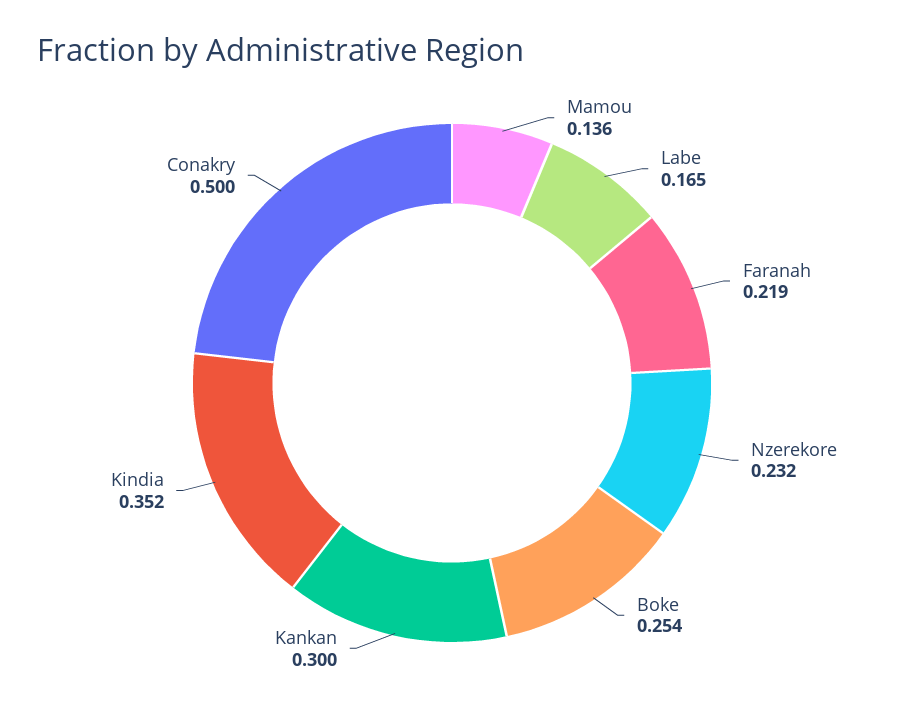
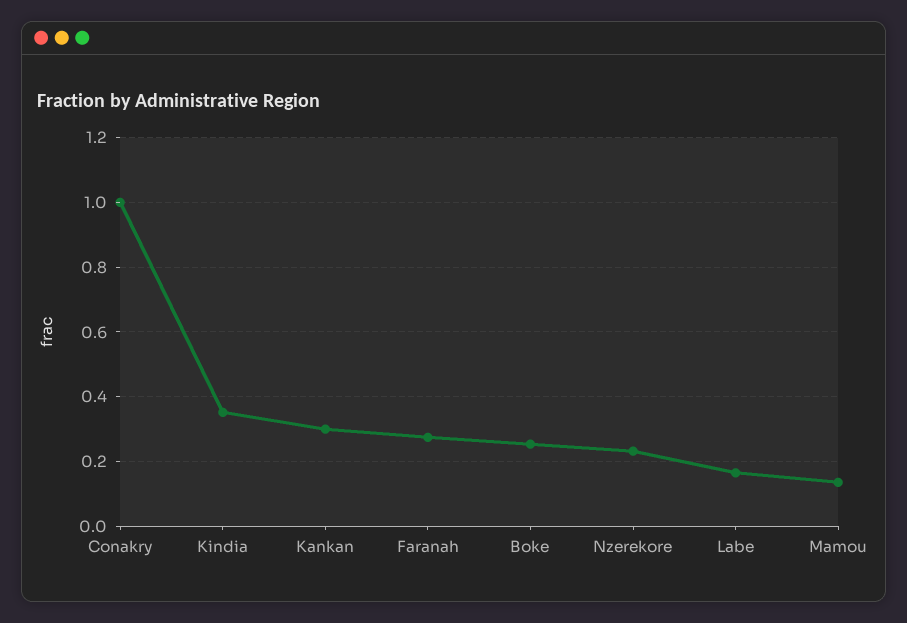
  {
    "Mamou": 0.136,
    "Labe": 0.165,
-   "Faranah": 0.219,
+   "Faranah": 0.28,
    "Nzerekore": 0.232,
    "Boke": 0.254,
    "Kankan": 0.3,
    "Kindia": 0.352,
-   "Conakry": 0.5
+   "Conakry": 1
  }

